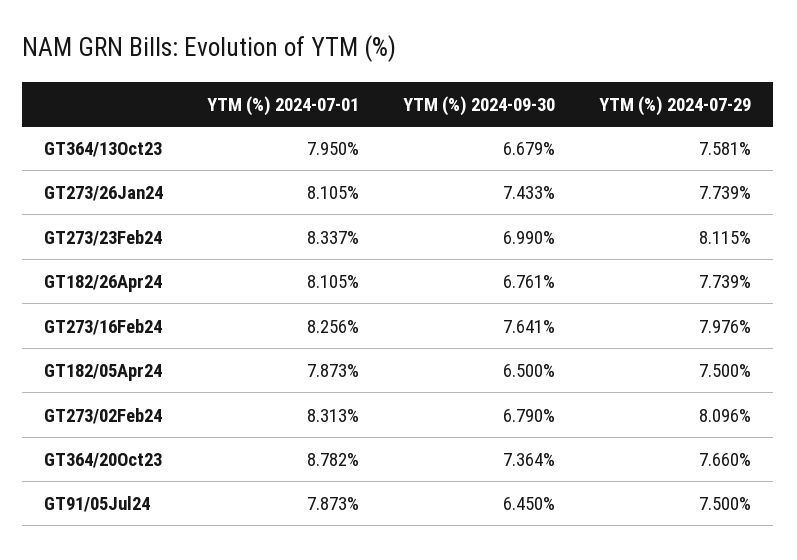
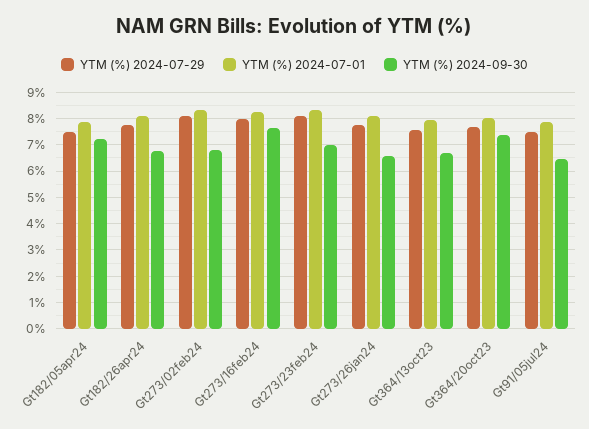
  {
    "YTM (%) 2024-07-01": {
      "GT364/13Oct23": 7.95,
      "GT273/26Jan24": 8.105,
      "GT273/23Feb24": 8.337,
      "GT182/26Apr24": 8.105,
      "GT273/16Feb24": 8.256,
      "GT182/05Apr24": 7.873,
      "GT273/02Feb24": 8.313,
-     "GT364/20Oct23": 8.782,
+     "GT364/20Oct23": 8,
      "GT91/05Jul24": 7.873
    },
    "YTM (%) 2024-09-30": {
      "GT364/13Oct23": 6.679,
-     "GT273/26Jan24": 7.433,
+     "GT273/26Jan24": 6.5,
      "GT273/23Feb24": 6.99,
      "GT182/26Apr24": 6.761,
      "GT273/16Feb24": 7.641,
-     "GT182/05Apr24": 6.5,
+     "GT182/05Apr24": 7.25,
      "GT273/02Feb24": 6.79,
      "GT364/20Oct23": 7.364,
      "GT91/05Jul24": 6.45
    },
    "YTM (%) 2024-07-29": {
      "GT364/13Oct23": 7.581,
      "GT273/26Jan24": 7.739,
      "GT273/23Feb24": 8.115,
      "GT182/26Apr24": 7.739,
      "GT273/16Feb24": 7.976,
      "GT182/05Apr24": 7.5,
      "GT273/02Feb24": 8.096,
      "GT364/20Oct23": 7.66,
      "GT91/05Jul24": 7.5
    }
  }

